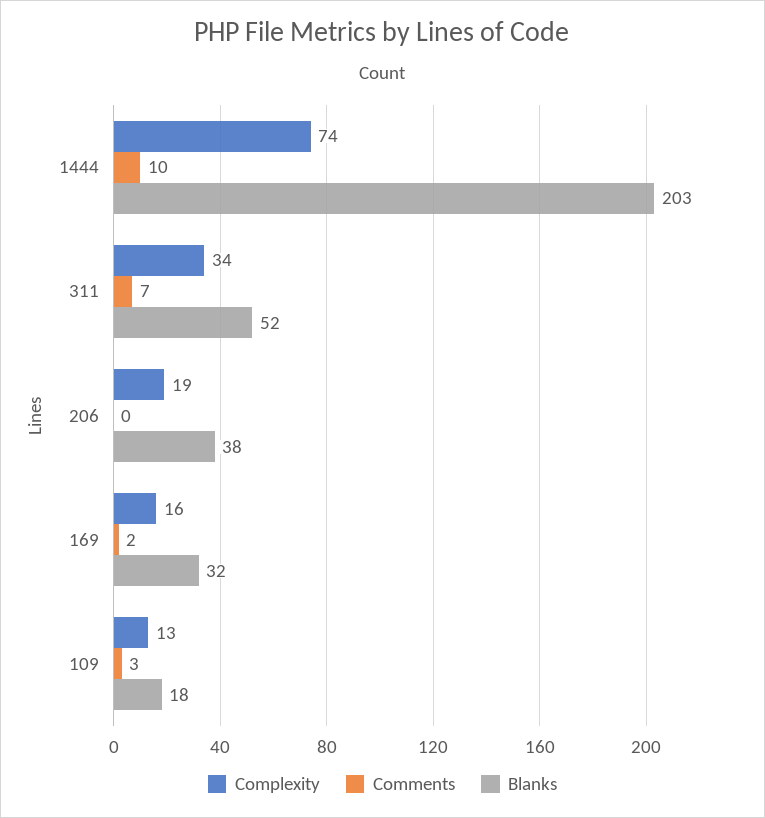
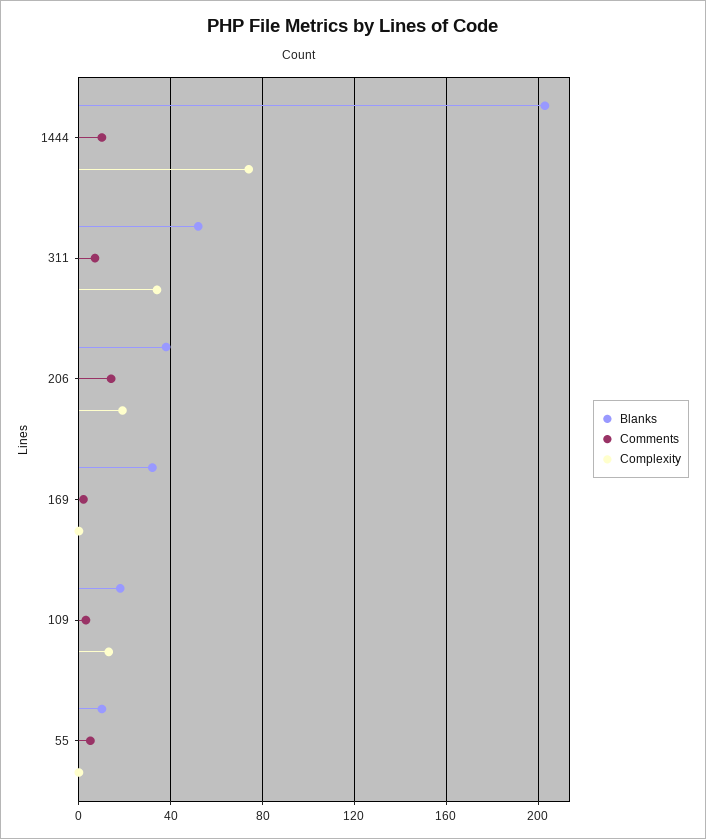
  {
    "Complexity": {
      "1444": 74,
      "311": 34,
      "206": 19,
-     "169": 16,
+     "169": 0,
-     "109": 13
+     "109": 13,
+     "55": 0
    },
    "Comments": {
      "1444": 10,
      "311": 7,
-     "206": 0,
+     "206": 15,
      "169": 2,
-     "109": 3
+     "109": 3,
+     "55": 5
    },
    "Blanks": {
      "1444": 203,
      "311": 52,
      "206": 38,
      "169": 32,
-     "109": 18
+     "109": 18,
+     "55": 10
    }
  }

